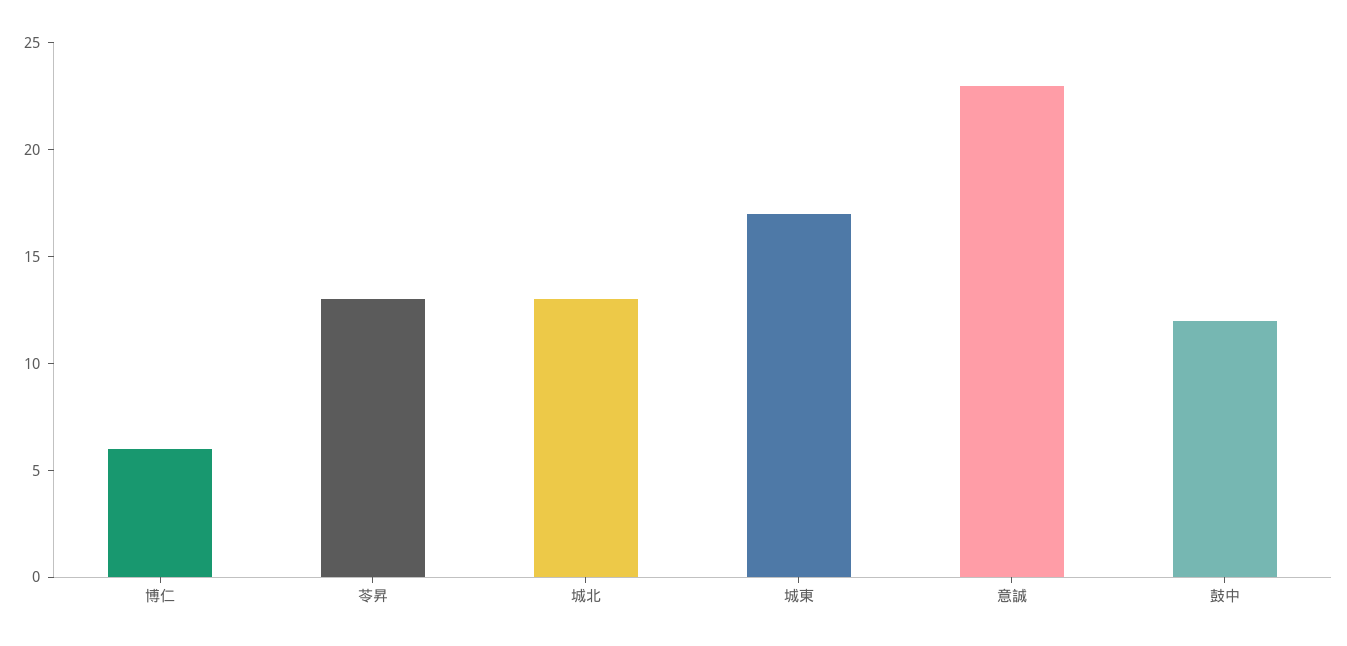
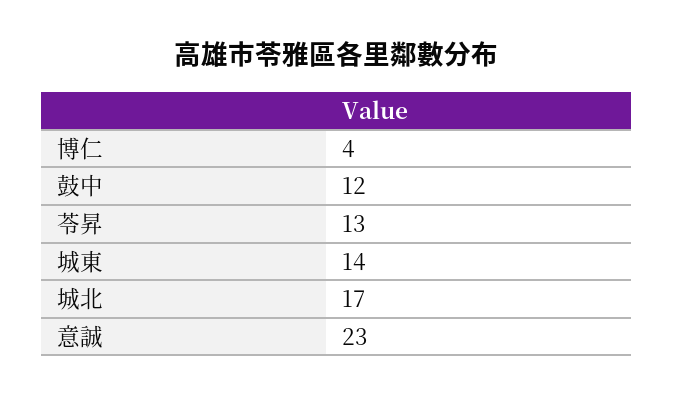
  {
-   "博仁": 6,
+   "博仁": 4,
    "苓昇": 13,
-   "城北": 13,
+   "城北": 17,
-   "城東": 17,
+   "城東": 14,
    "意誠": 23,
    "鼓中": 12
  }

